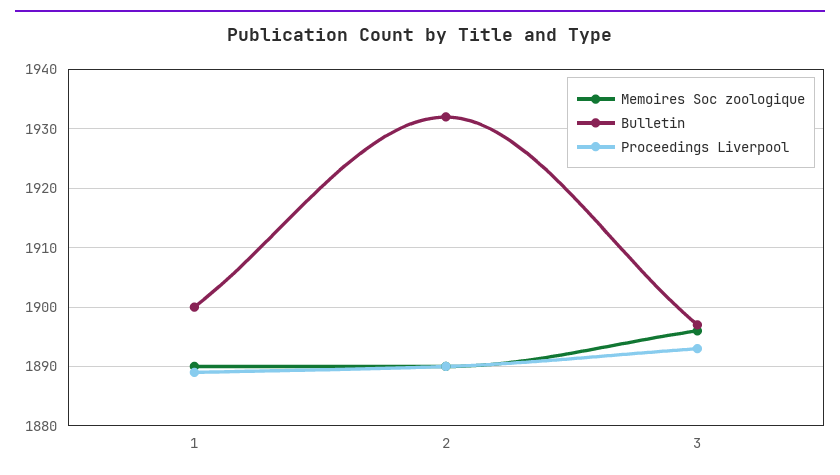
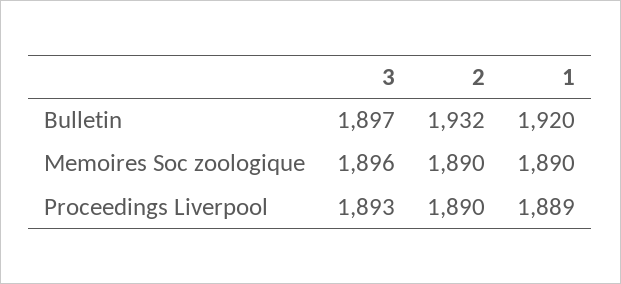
  {
    "Memoires Soc zoologique": {
      "1": 1890,
      "2": 1890,
      "3": 1896
    },
    "Bulletin": {
-     "1": 1900,
+     "1": 1920,
      "2": 1932,
      "3": 1897
    },
    "Proceedings Liverpool": {
      "1": 1889,
      "2": 1890,
      "3": 1893
    }
  }

